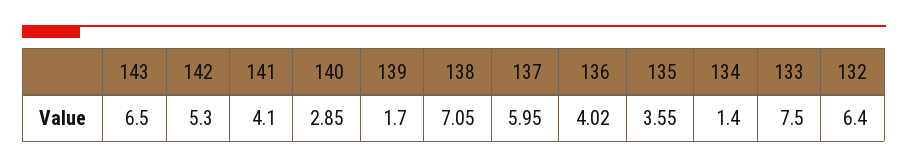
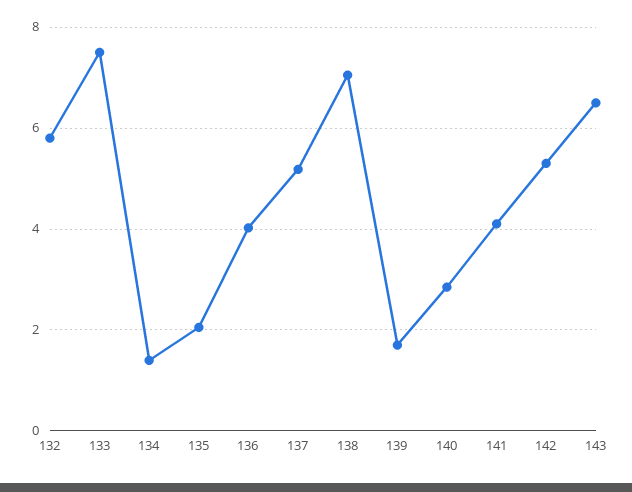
  {
    "143": 6.5,
    "142": 5.3,
    "141": 4.1,
    "140": 2.85,
    "139": 1.7,
    "138": 7.05,
-   "137": 5.95,
+   "137": 5.2,
    "136": 4.02,
-   "135": 3.55,
+   "135": 2,
    "134": 1.4,
    "133": 7.5,
-   "132": 6.4
+   "132": 5.8
  }

